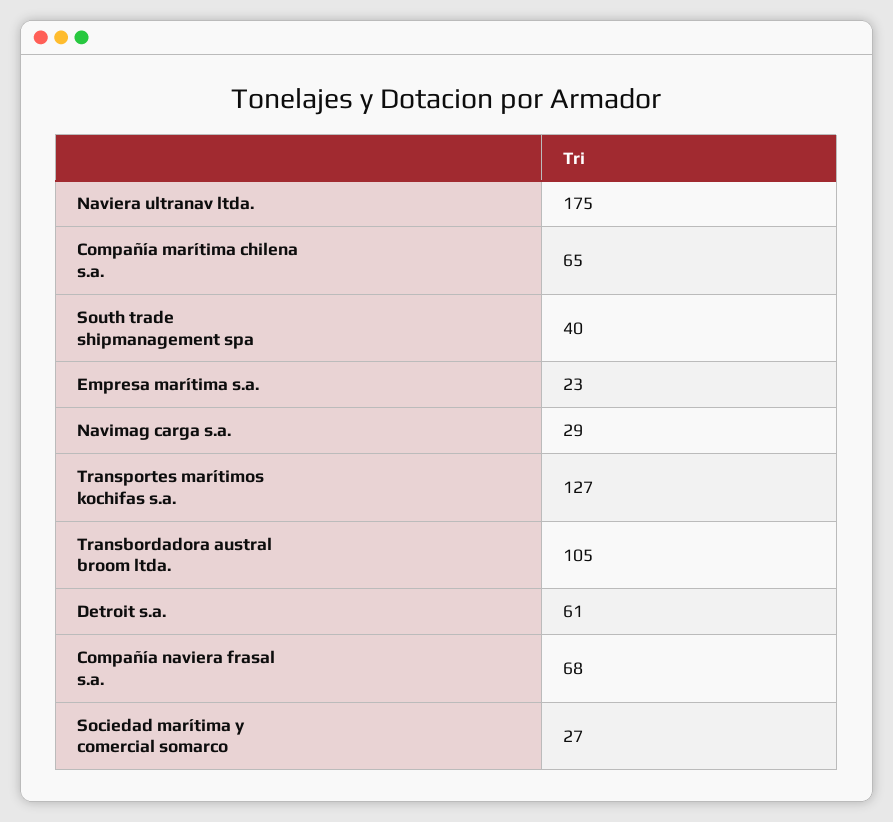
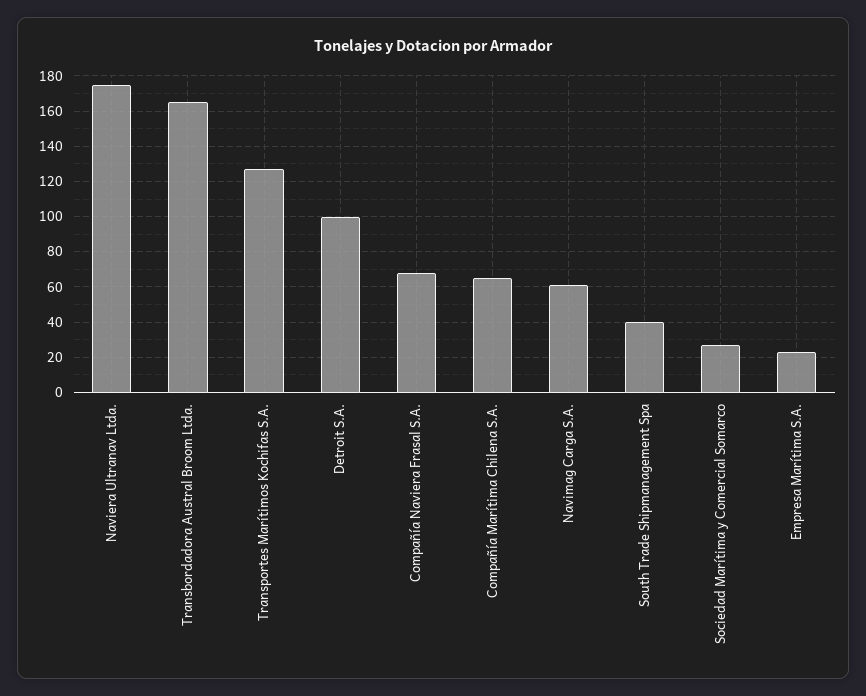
  {
    "Naviera ultranav ltda.": 175,
    "Compañía marítima chilena s.a.": 65,
    "South trade shipmanagement spa": 40,
    "Empresa marítima s.a.": 23,
-   "Navimag carga s.a.": 29,
+   "Navimag carga s.a.": 60,
    "Transportes marítimos kochifas s.a.": 127,
-   "Transbordadora austral broom ltda.": 105,
+   "Transbordadora austral broom ltda.": 165,
-   "Detroit s.a.": 61,
+   "Detroit s.a.": 100,
    "Compañía naviera frasal s.a.": 68,
    "Sociedad marítima y comercial somarco": 27
  }

